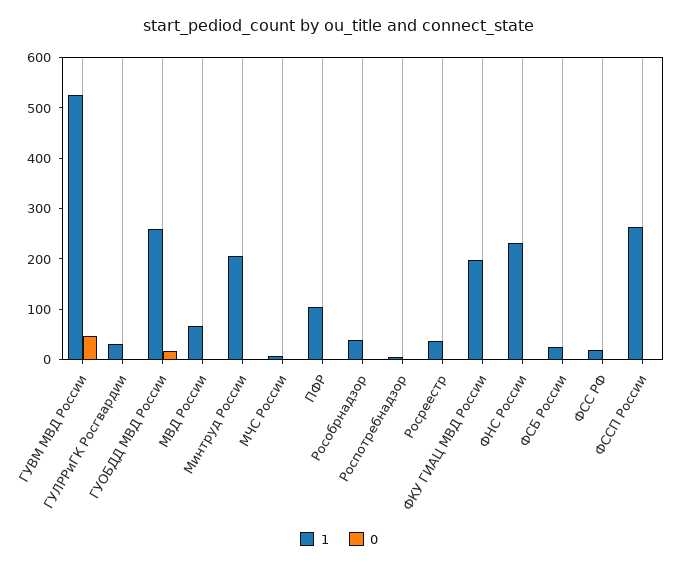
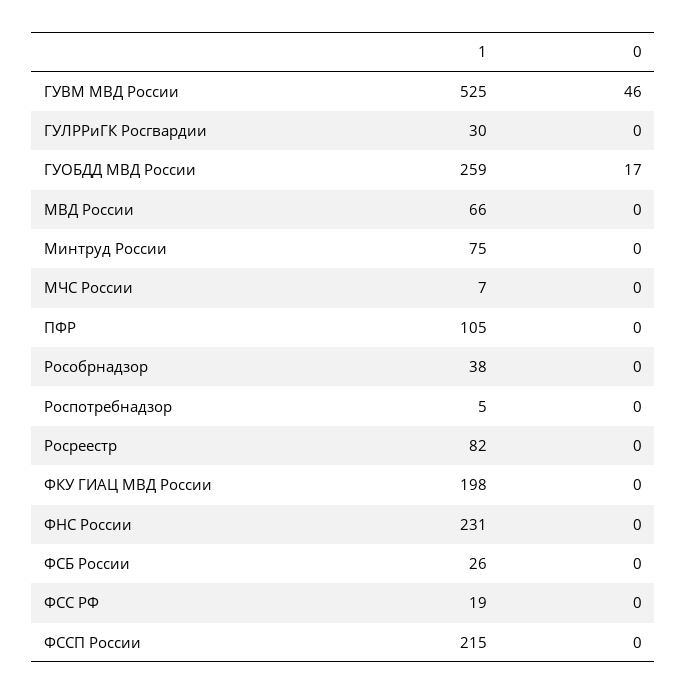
  {
    "1": {
      "ГУВМ МВД России": 525,
      "ГУЛРРиГК Росгвардии": 30,
      "ГУОБДД МВД России": 259,
      "МВД России": 66,
-     "Минтруд России": 200,
+     "Минтруд России": 75,
      "МЧС России": 7,
      "ПФР": 105,
      "Рособрнадзор": 38,
      "Роспотребнадзор": 5,
-     "Росреестр": 40,
+     "Росреестр": 82,
      "ФКУ ГИАЦ МВД России": 198,
      "ФНС России": 231,
      "ФСБ России": 26,
      "ФСС РФ": 19,
-     "ФССП России": 260
+     "ФССП России": 215
    },
    "0": {
      "ГУВМ МВД России": 46,
      "ГУЛРРиГК Росгвардии": 0,
      "ГУОБДД МВД России": 17,
      "МВД России": 0,
      "Минтруд России": 0,
      "МЧС России": 0,
      "ПФР": 0,
      "Рособрнадзор": 0,
      "Роспотребнадзор": 0,
      "Росреестр": 0,
      "ФКУ ГИАЦ МВД России": 0,
      "ФНС России": 0,
      "ФСБ России": 0,
      "ФСС РФ": 0,
      "ФССП России": 0
    }
  }

